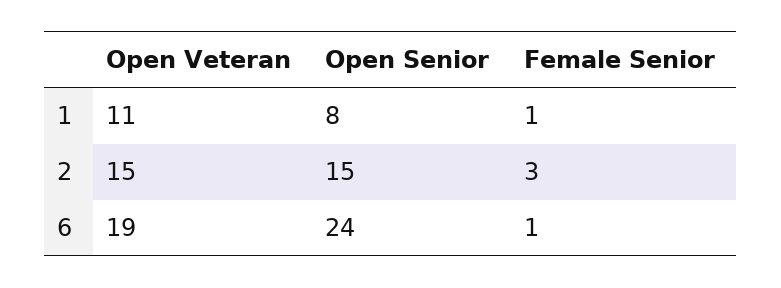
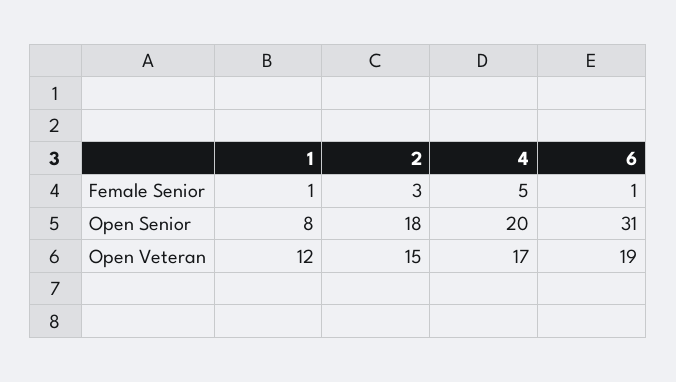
  {
    "Open Veteran": {
-     "1": 11,
+     "1": 12,
      "2": 15,
-     "6": 19
+     "6": 19,
+     "4": 17
    },
    "Open Senior": {
      "1": 8,
-     "2": 15,
+     "2": 18,
-     "6": 24
+     "6": 31,
+     "4": 20
    },
    "Female Senior": {
      "1": 1,
      "2": 3,
-     "6": 1
+     "6": 1,
+     "4": 5
    }
  }

